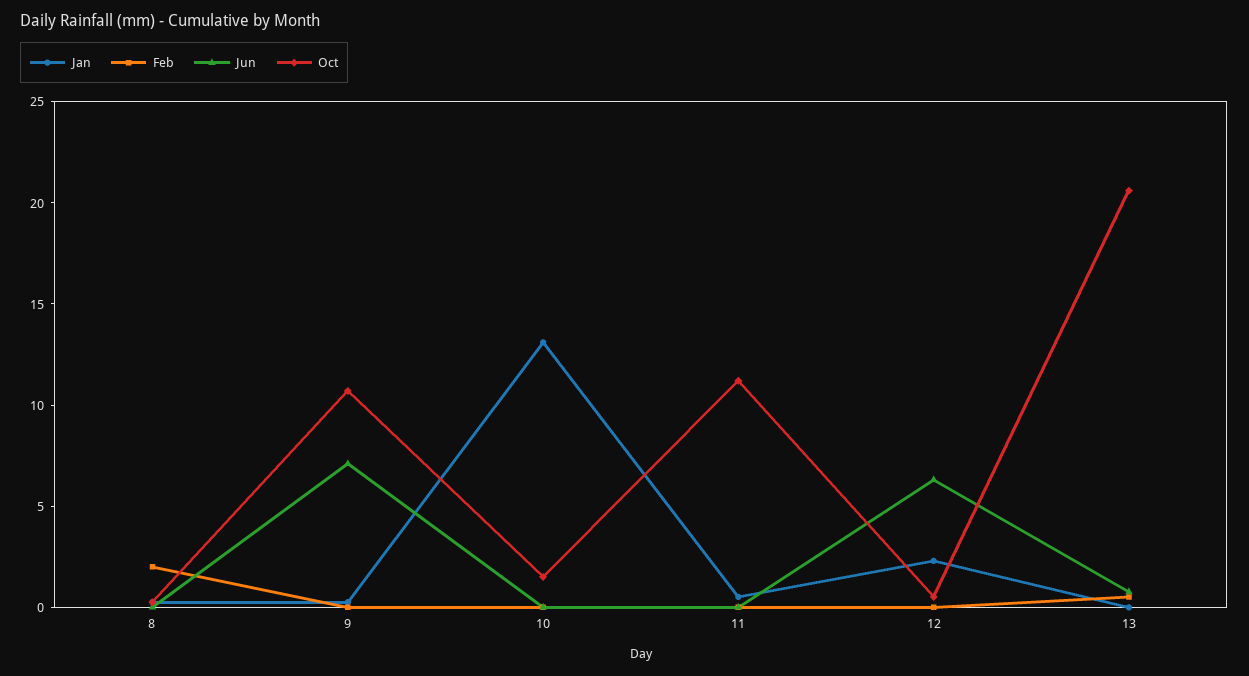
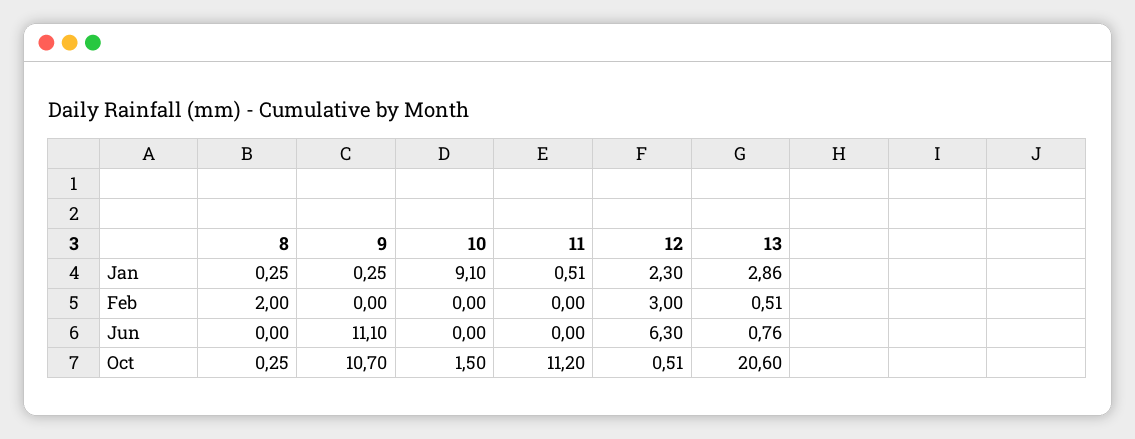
  {
    "Jan": {
      "8": 0.25,
      "9": 0.25,
-     "10": 13,
+     "10": 9.1,
      "11": 0.51,
      "12": 2.3,
-     "13": 0
+     "13": 2.86
    },
    "Feb": {
      "8": 2,
      "9": 0,
      "10": 0,
      "11": 0,
-     "12": 0,
+     "12": 3,
      "13": 0.51
    },
    "Jun": {
      "8": 0,
-     "9": 7,
+     "9": 11.1,
      "10": 0,
      "11": 0,
      "12": 6.3,
      "13": 0.76
    },
    "Oct": {
      "8": 0.25,
      "9": 10.7,
      "10": 1.5,
      "11": 11.2,
      "12": 0.51,
      "13": 20.6
    }
  }

